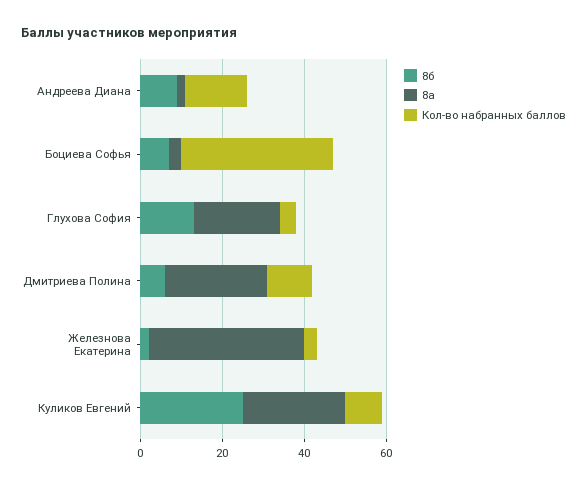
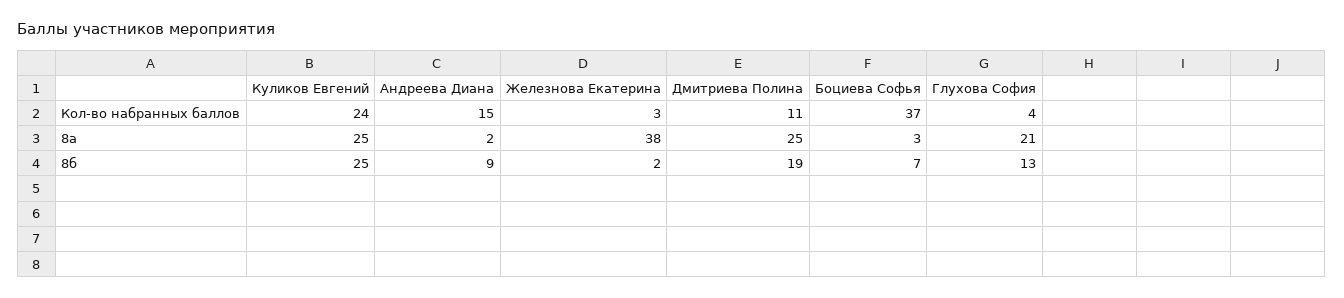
  {
    "8б": {
      "Андреева Диана": 9,
      "Боциева Софья": 7,
      "Глухова София": 13,
-     "Дмитриева Полина": 5,
+     "Дмитриева Полина": 19,
      "Железнова Екатерина": 2,
      "Куликов Евгений": 25
    },
    "8а": {
      "Андреева Диана": 2,
      "Боциева Софья": 3,
      "Глухова София": 21,
      "Дмитриева Полина": 25,
      "Железнова Екатерина": 38,
      "Куликов Евгений": 25
    },
    "Кол-во набранных баллов": {
      "Андреева Диана": 15,
      "Боциева Софья": 37,
      "Глухова София": 4,
      "Дмитриева Полина": 11,
      "Железнова Екатерина": 3,
-     "Куликов Евгений": 10
+     "Куликов Евгений": 24
    }
  }

